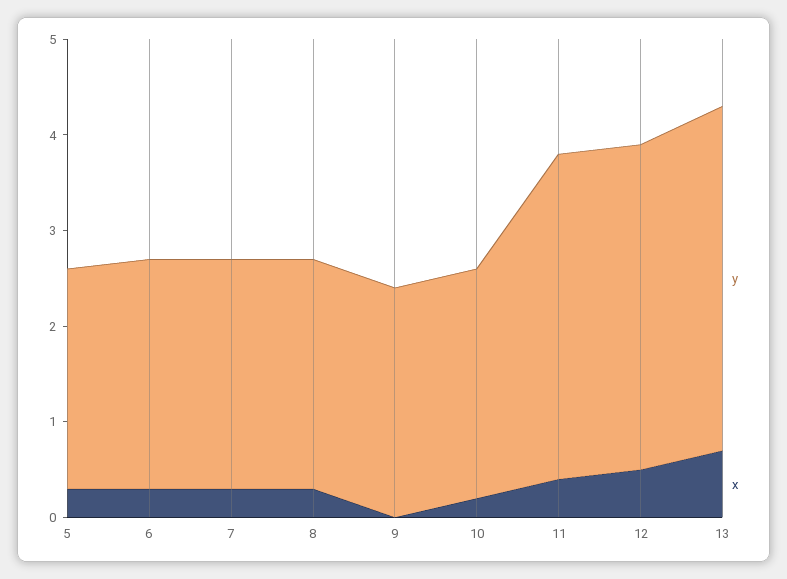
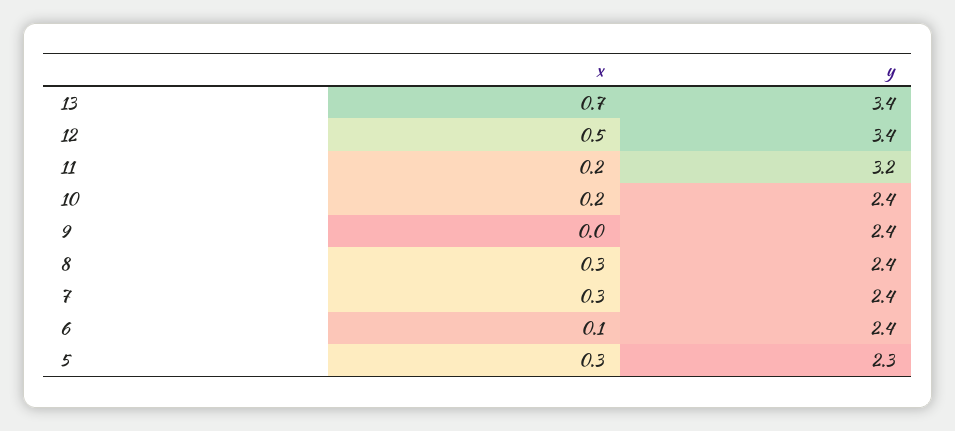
  {
    "y": {
      "5": 2.3,
      "6": 2.4,
      "7": 2.4,
      "8": 2.4,
      "9": 2.4,
      "10": 2.4,
-     "11": 3.4,
+     "11": 3.2,
      "12": 3.4,
-     "13": 3.6
+     "13": 3.4
    },
    "x": {
      "5": 0.3,
-     "6": 0.3,
+     "6": 0.1,
      "7": 0.3,
      "8": 0.3,
      "9": 0,
      "10": 0.2,
-     "11": 0.4,
+     "11": 0.2,
      "12": 0.5,
      "13": 0.7
    }
  }

